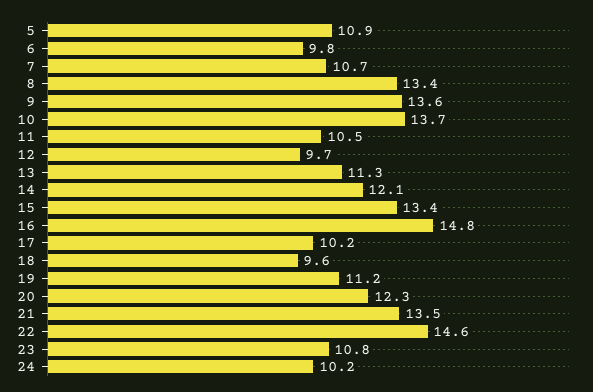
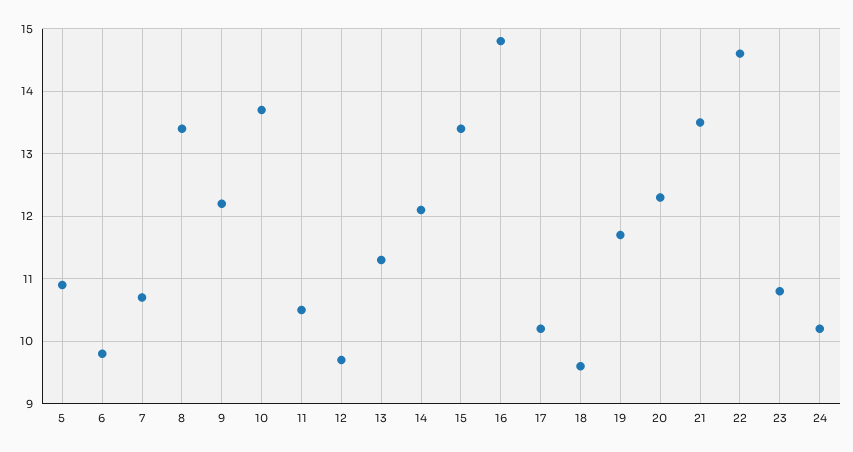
  {
    "5": 10.9,
    "6": 9.8,
    "7": 10.7,
    "8": 13.4,
-   "9": 13.6,
+   "9": 12.2,
    "10": 13.7,
    "11": 10.5,
    "12": 9.7,
    "13": 11.3,
    "14": 12.1,
    "15": 13.4,
    "16": 14.8,
    "17": 10.2,
    "18": 9.6,
-   "19": 11.2,
+   "19": 11.7,
    "20": 12.3,
    "21": 13.5,
    "22": 14.6,
    "23": 10.8,
    "24": 10.2
  }

